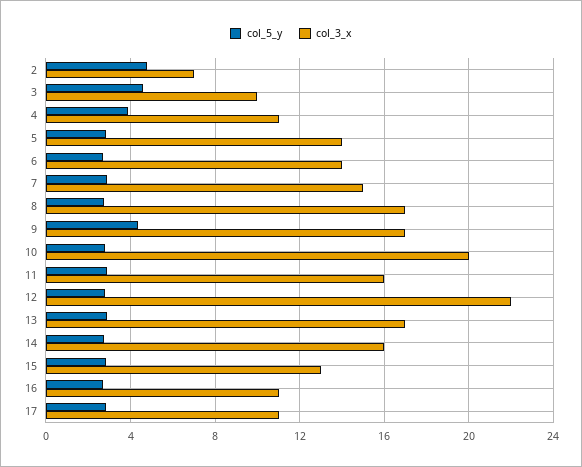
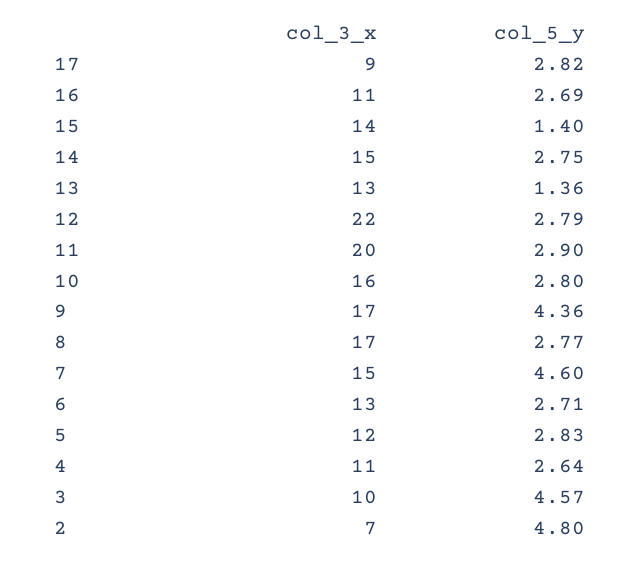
  {
    "col_5_y": {
      "2": 4.8,
      "3": 4.57,
-     "4": 4,
+     "4": 2.64,
      "5": 2.83,
      "6": 2.71,
-     "7": 3,
+     "7": 4.6,
      "8": 2.77,
      "9": 4.36,
      "10": 2.8,
      "11": 2.9,
      "12": 2.79,
-     "13": 3,
+     "13": 1.36,
      "14": 2.75,
-     "15": 3,
+     "15": 1.4,
      "16": 2.69,
      "17": 2.82
    },
    "col_3_x": {
      "2": 7,
      "3": 10,
      "4": 11,
-     "5": 14,
+     "5": 12,
-     "6": 14,
+     "6": 13,
      "7": 15,
      "8": 17,
      "9": 17,
-     "10": 20,
+     "10": 16,
-     "11": 16,
+     "11": 20,
      "12": 22,
-     "13": 17,
+     "13": 13,
-     "14": 16,
+     "14": 15,
-     "15": 13,
+     "15": 14,
      "16": 11,
-     "17": 11
+     "17": 9
    }
  }

